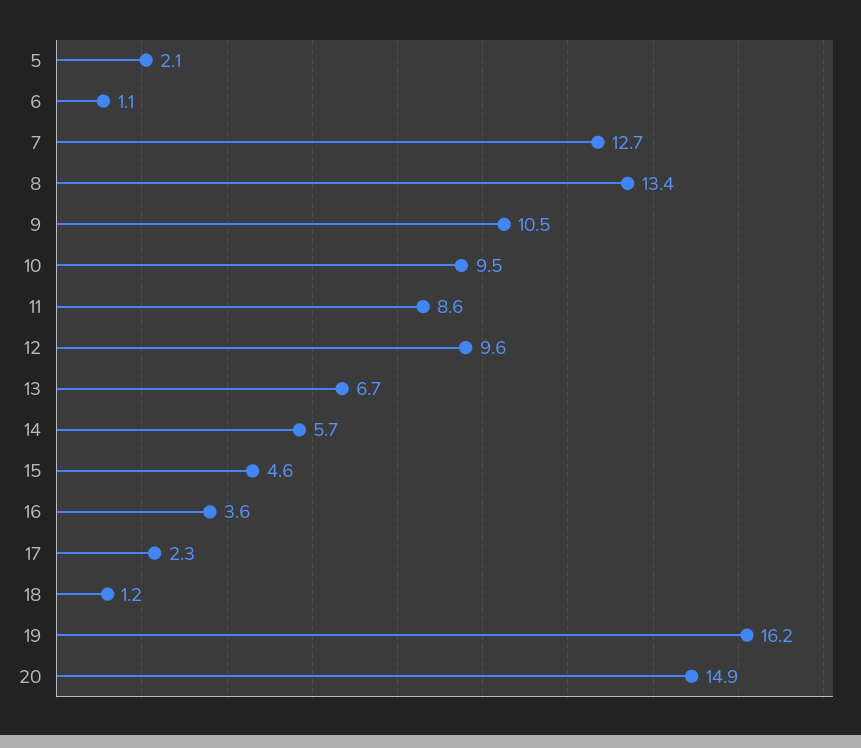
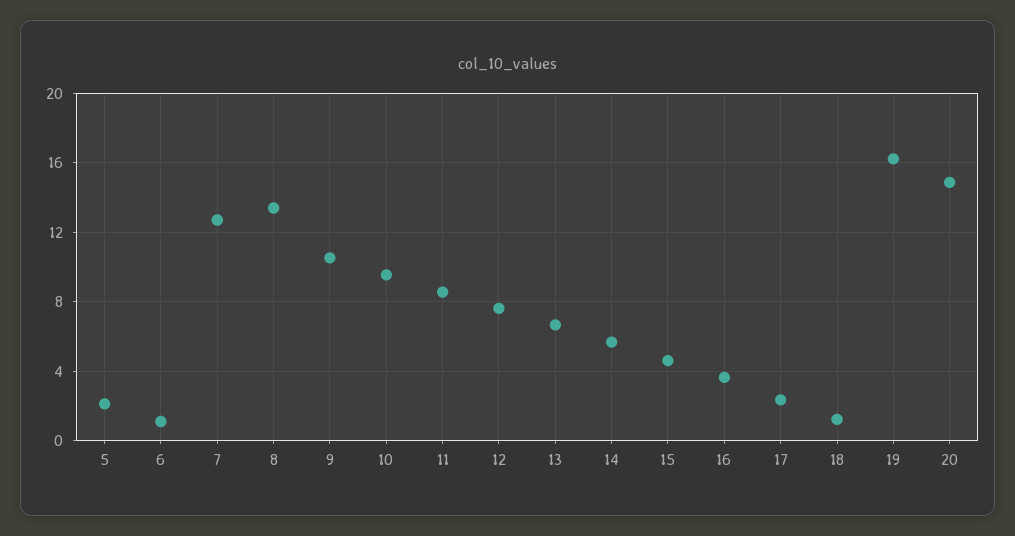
  {
    "5": 2.1,
    "6": 1.1,
    "7": 12.7,
    "8": 13.4,
    "9": 10.5,
    "10": 9.5,
    "11": 8.6,
-   "12": 9.6,
+   "12": 7.5,
    "13": 6.7,
    "14": 5.7,
    "15": 4.6,
    "16": 3.6,
    "17": 2.3,
    "18": 1.2,
    "19": 16.2,
    "20": 14.9
  }

